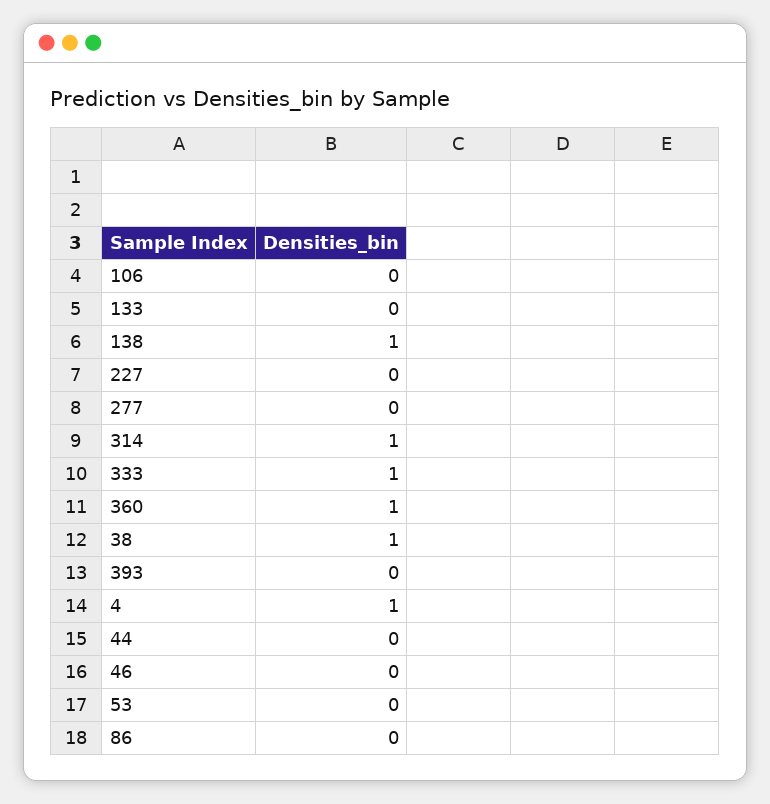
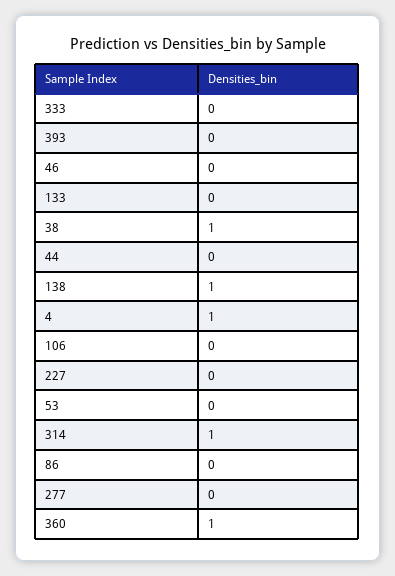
  {
    "106": 0,
    "133": 0,
    "138": 1,
    "227": 0,
    "277": 0,
    "314": 1,
-   "333": 1,
+   "333": 0,
    "360": 1,
    "38": 1,
    "393": 0,
    "4": 1,
    "44": 0,
    "46": 0,
    "53": 0,
    "86": 0
  }

